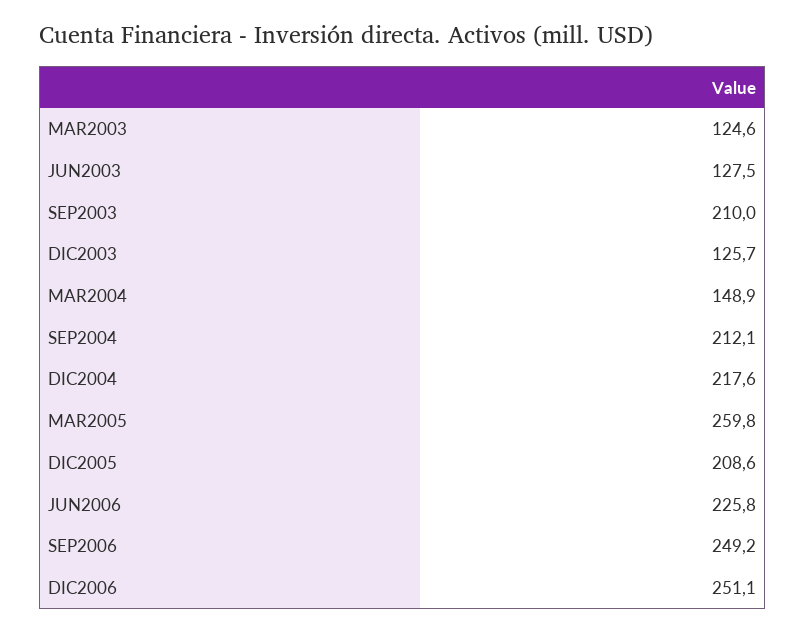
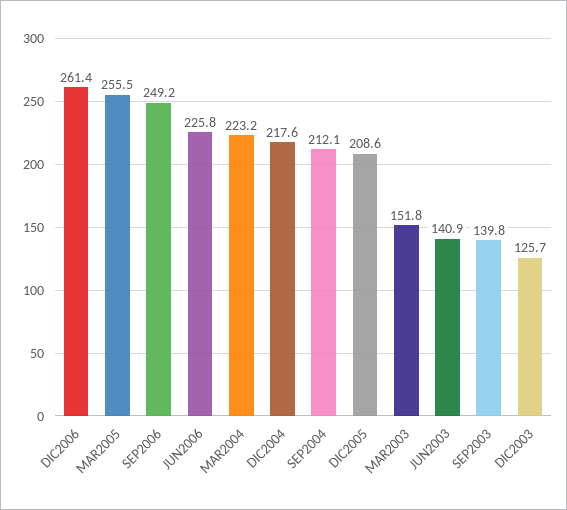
  {
-   "MAR2003": 124.6,
+   "MAR2003": 151.8,
-   "JUN2003": 127.5,
+   "JUN2003": 140.9,
-   "SEP2003": 210,
+   "SEP2003": 139.8,
    "DIC2003": 125.7,
-   "MAR2004": 148.9,
+   "MAR2004": 223.2,
    "SEP2004": 212.1,
    "DIC2004": 217.6,
-   "MAR2005": 259.8,
+   "MAR2005": 255.5,
    "DIC2005": 208.6,
    "JUN2006": 225.8,
    "SEP2006": 249.2,
-   "DIC2006": 251.1
+   "DIC2006": 261.4
  }

